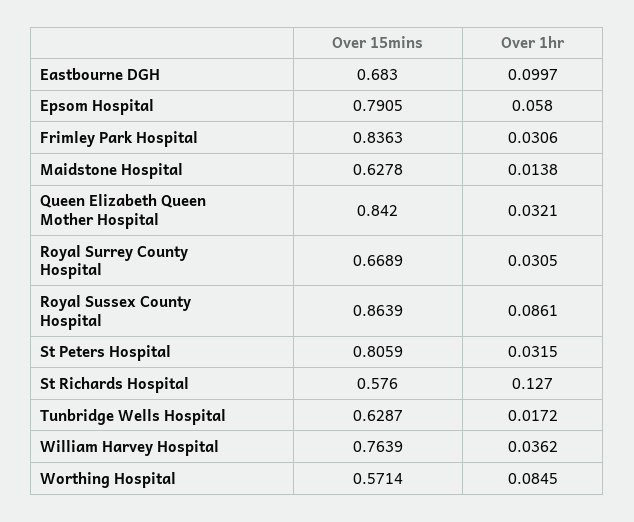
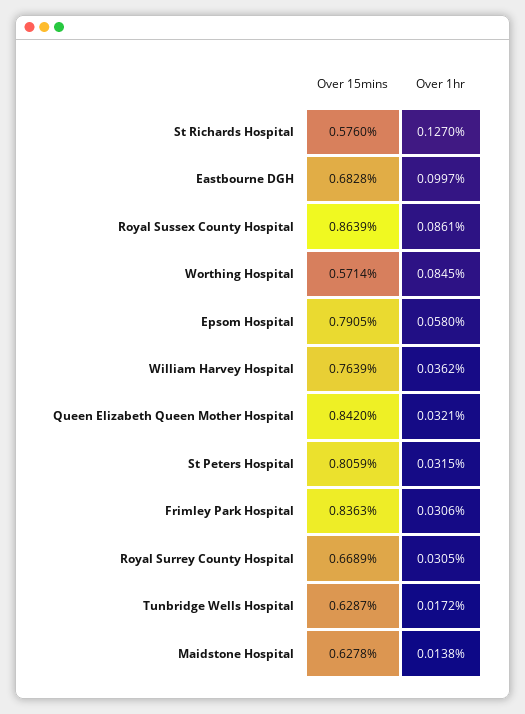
  {
    "Over 15mins": {
-     "Eastbourne DGH": 0.683,
+     "Eastbourne DGH": 0.6828,
      "Epsom Hospital": 0.7905,
      "Frimley Park Hospital": 0.8363,
      "Maidstone Hospital": 0.6278,
      "Queen Elizabeth Queen Mother Hospital": 0.842,
      "Royal Surrey County Hospital": 0.6689,
      "Royal Sussex County Hospital": 0.8639,
      "St Peters Hospital": 0.8059,
      "St Richards Hospital": 0.576,
      "Tunbridge Wells Hospital": 0.6287,
      "William Harvey Hospital": 0.7639,
      "Worthing Hospital": 0.5714
    },
    "Over 1hr": {
      "Eastbourne DGH": 0.0997,
      "Epsom Hospital": 0.058,
      "Frimley Park Hospital": 0.0306,
      "Maidstone Hospital": 0.0138,
      "Queen Elizabeth Queen Mother Hospital": 0.0321,
      "Royal Surrey County Hospital": 0.0305,
      "Royal Sussex County Hospital": 0.0861,
      "St Peters Hospital": 0.0315,
      "St Richards Hospital": 0.127,
      "Tunbridge Wells Hospital": 0.0172,
      "William Harvey Hospital": 0.0362,
      "Worthing Hospital": 0.0845
    }
  }

